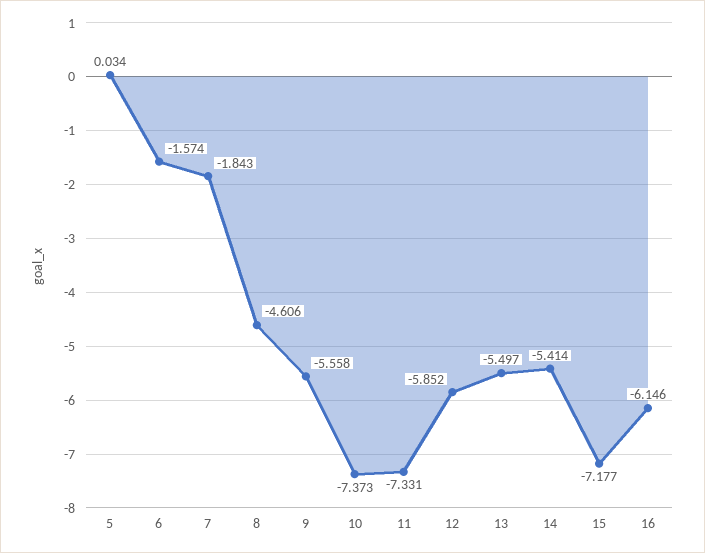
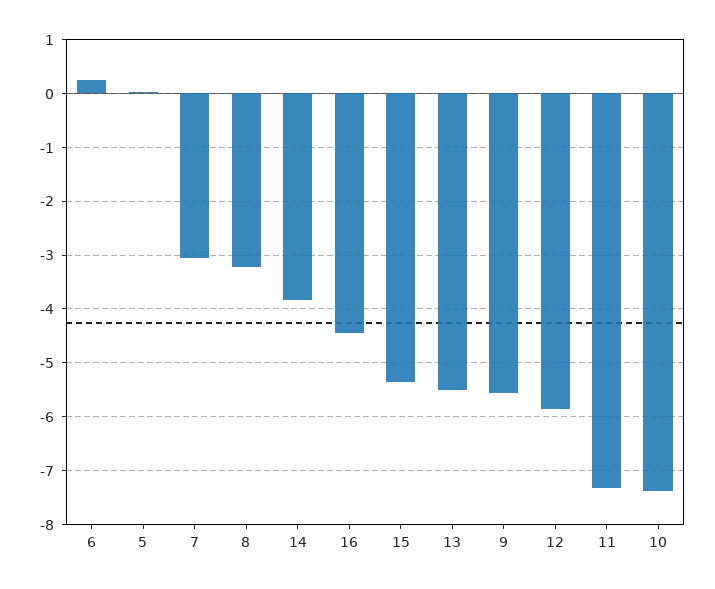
  {
    "5": 0.034,
-   "6": -1.574,
+   "6": 0.2,
-   "7": -1.843,
+   "7": -3,
-   "8": -4.606,
+   "8": -3.2,
    "9": -5.558,
    "10": -7.373,
    "11": -7.331,
    "12": -5.852,
    "13": -5.497,
-   "14": -5.414,
+   "14": -3.8,
-   "15": -7.177,
+   "15": -5.4,
-   "16": -6.146
+   "16": -4.4
  }

